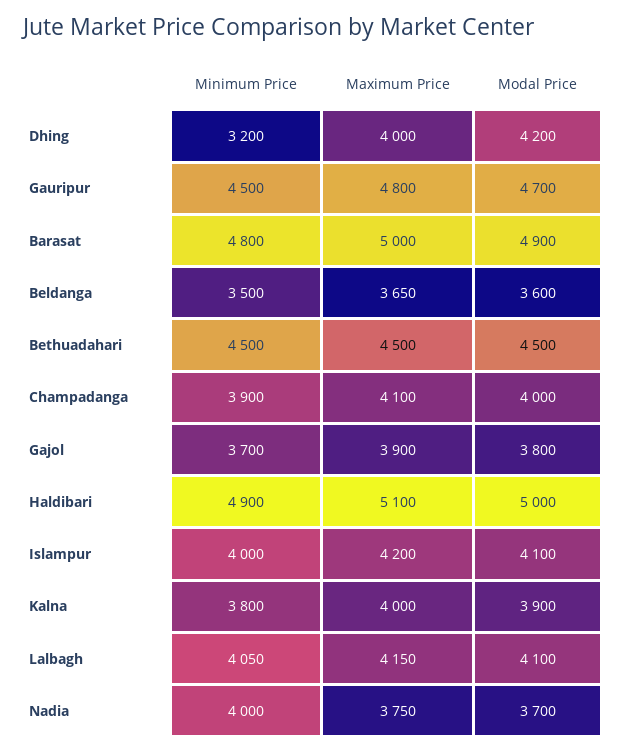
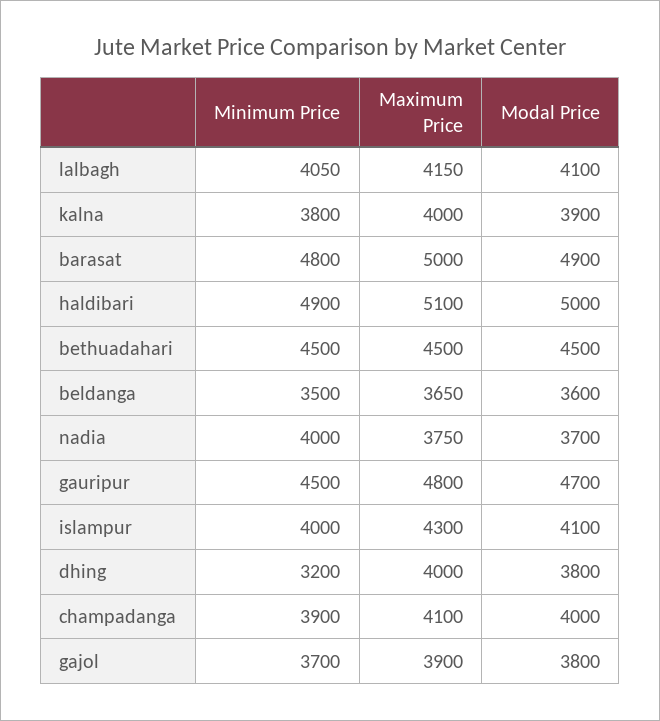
  {
    "Minimum Price": {
      "Dhing": 3200,
      "Gauripur": 4500,
      "Barasat": 4800,
      "Beldanga": 3500,
      "Bethuadahari": 4500,
      "Champadanga": 3900,
      "Gajol": 3700,
      "Haldibari": 4900,
      "Islampur": 4000,
      "Kalna": 3800,
      "Lalbagh": 4050,
      "Nadia": 4000
    },
    "Maximum Price": {
      "Dhing": 4000,
      "Gauripur": 4800,
      "Barasat": 5000,
      "Beldanga": 3650,
      "Bethuadahari": 4500,
      "Champadanga": 4100,
      "Gajol": 3900,
      "Haldibari": 5100,
-     "Islampur": 4200,
+     "Islampur": 4300,
      "Kalna": 4000,
      "Lalbagh": 4150,
      "Nadia": 3750
    },
    "Modal Price": {
-     "Dhing": 4200,
+     "Dhing": 3800,
      "Gauripur": 4700,
      "Barasat": 4900,
      "Beldanga": 3600,
      "Bethuadahari": 4500,
      "Champadanga": 4000,
      "Gajol": 3800,
      "Haldibari": 5000,
      "Islampur": 4100,
      "Kalna": 3900,
      "Lalbagh": 4100,
      "Nadia": 3700
    }
  }

